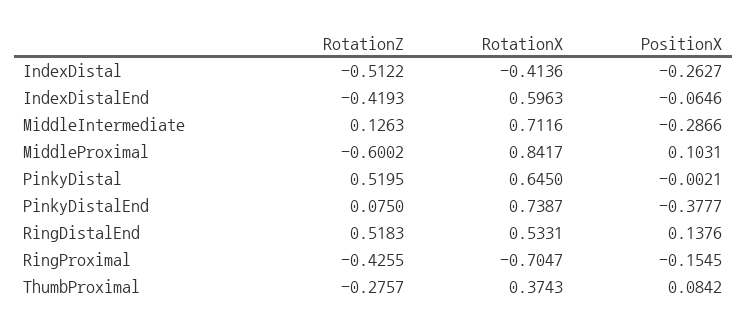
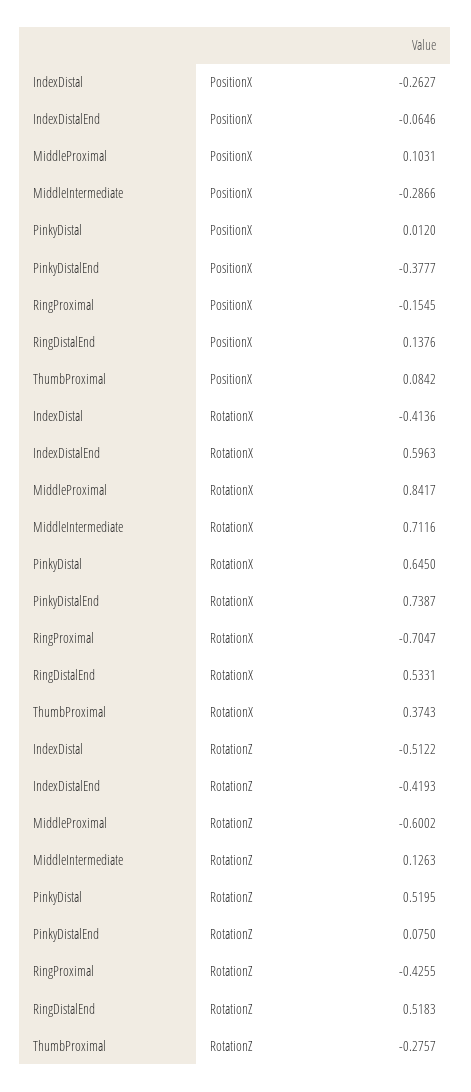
  {
    "RotationZ": {
      "IndexDistal": -0.5122,
      "IndexDistalEnd": -0.4193,
      "MiddleIntermediate": 0.1263,
      "MiddleProximal": -0.6002,
      "PinkyDistal": 0.5195,
      "PinkyDistalEnd": 0.075,
      "RingDistalEnd": 0.5183,
      "RingProximal": -0.4255,
      "ThumbProximal": -0.2757
    },
    "RotationX": {
      "IndexDistal": -0.4136,
      "IndexDistalEnd": 0.5963,
      "MiddleIntermediate": 0.7116,
      "MiddleProximal": 0.8417,
      "PinkyDistal": 0.645,
      "PinkyDistalEnd": 0.7387,
      "RingDistalEnd": 0.5331,
      "RingProximal": -0.7047,
      "ThumbProximal": 0.3743
    },
    "PositionX": {
      "IndexDistal": -0.2627,
      "IndexDistalEnd": -0.0646,
      "MiddleIntermediate": -0.2866,
      "MiddleProximal": 0.1031,
-     "PinkyDistal": -0.0021,
+     "PinkyDistal": 0.012,
      "PinkyDistalEnd": -0.3777,
      "RingDistalEnd": 0.1376,
      "RingProximal": -0.1545,
      "ThumbProximal": 0.0842
    }
  }

